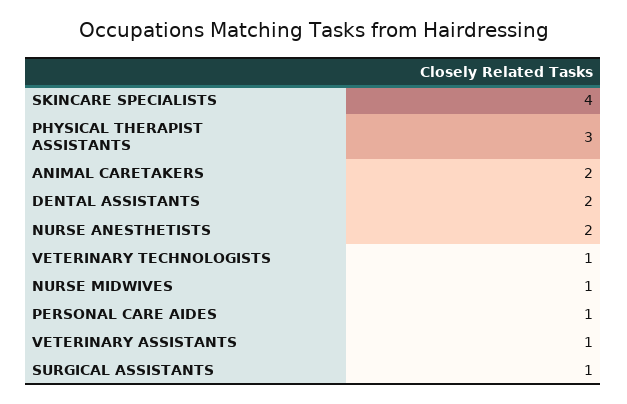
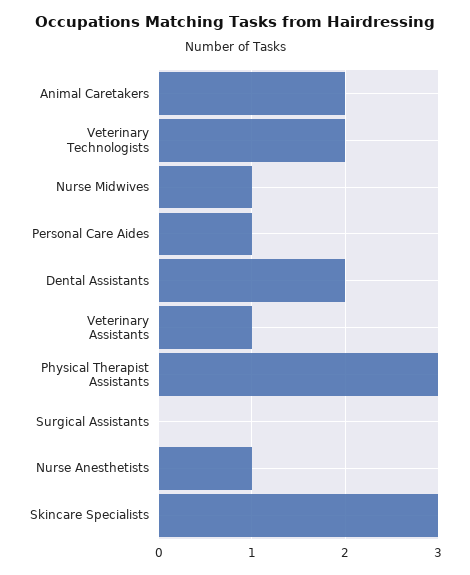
  {
-   "SKINCARE SPECIALISTS": 4,
+   "SKINCARE SPECIALISTS": 3,
    "PHYSICAL THERAPIST ASSISTANTS": 3,
    "ANIMAL CARETAKERS": 2,
    "DENTAL ASSISTANTS": 2,
-   "NURSE ANESTHETISTS": 2,
+   "NURSE ANESTHETISTS": 1,
-   "VETERINARY TECHNOLOGISTS": 1,
+   "VETERINARY TECHNOLOGISTS": 2,
    "NURSE MIDWIVES": 1,
    "PERSONAL CARE AIDES": 1,
    "VETERINARY ASSISTANTS": 1,
-   "SURGICAL ASSISTANTS": 1
+   "SURGICAL ASSISTANTS": 0
  }

